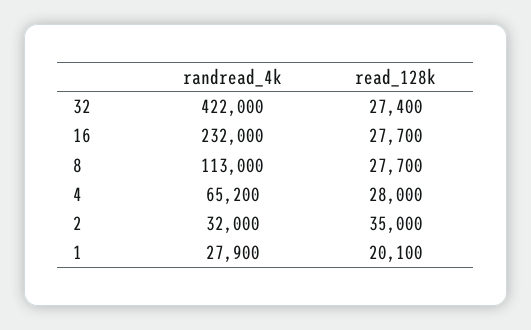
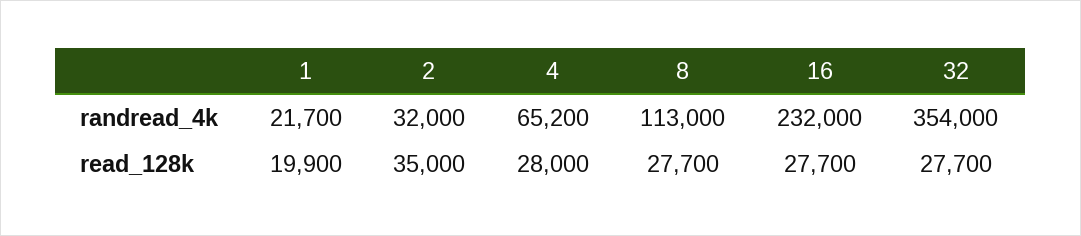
  {
    "randread_4k": {
-     "32": 422000,
+     "32": 354000,
      "16": 232000,
      "8": 113000,
      "4": 65200,
      "2": 32000,
-     "1": 27900
+     "1": 21700
    },
    "read_128k": {
-     "32": 27400,
+     "32": 27700,
      "16": 27700,
      "8": 27700,
      "4": 28000,
      "2": 35000,
-     "1": 20100
+     "1": 19900
    }
  }

